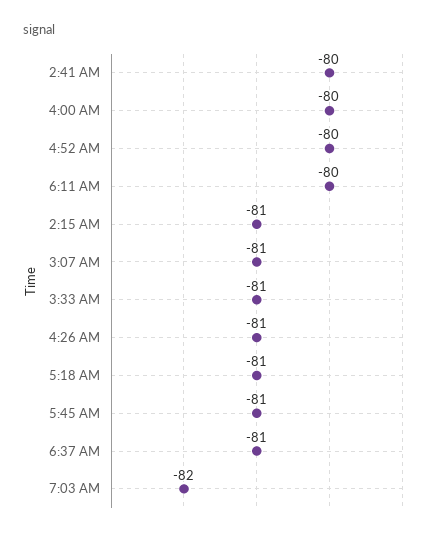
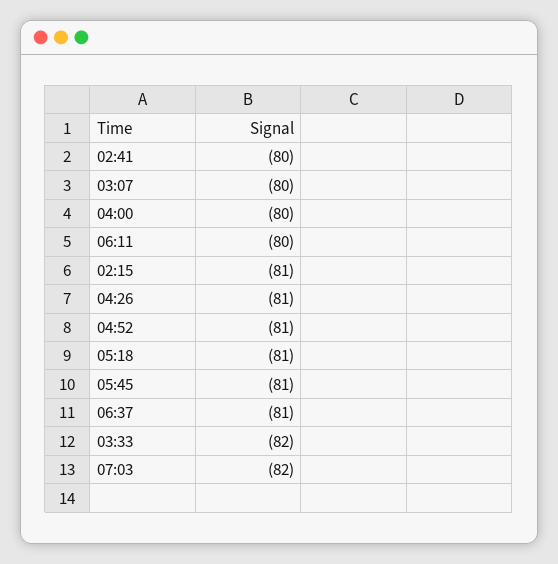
  {
    "2:41 AM": -80,
    "4:00 AM": -80,
-   "4:52 AM": -80,
+   "4:52 AM": -81,
    "6:11 AM": -80,
    "2:15 AM": -81,
-   "3:07 AM": -81,
+   "3:07 AM": -80,
-   "3:33 AM": -81,
+   "3:33 AM": -82,
    "4:26 AM": -81,
    "5:18 AM": -81,
    "5:45 AM": -81,
    "6:37 AM": -81,
    "7:03 AM": -82
  }

